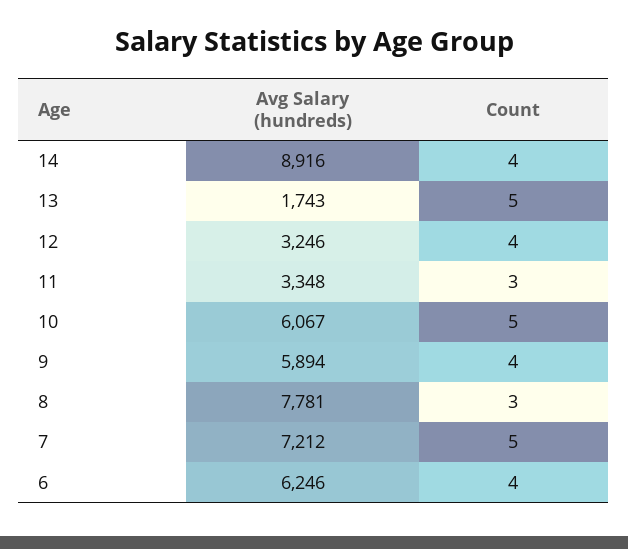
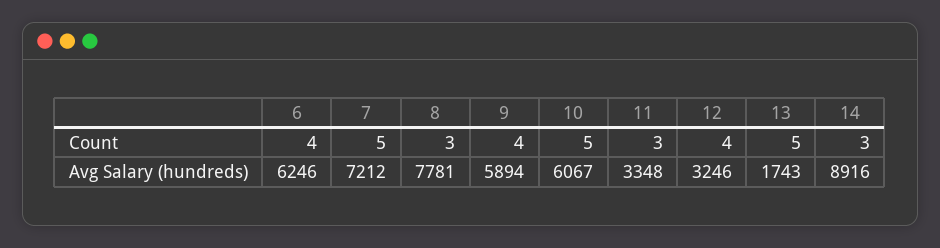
  {
    "Avg Salary (hundreds)": {
      "14": 8916,
      "13": 1743,
      "12": 3246,
      "11": 3348,
      "10": 6067,
      "9": 5894,
      "8": 7781,
      "7": 7212,
      "6": 6246
    },
    "Count": {
-     "14": 4,
+     "14": 3,
      "13": 5,
      "12": 4,
      "11": 3,
      "10": 5,
      "9": 4,
      "8": 3,
      "7": 5,
      "6": 4
    }
  }

